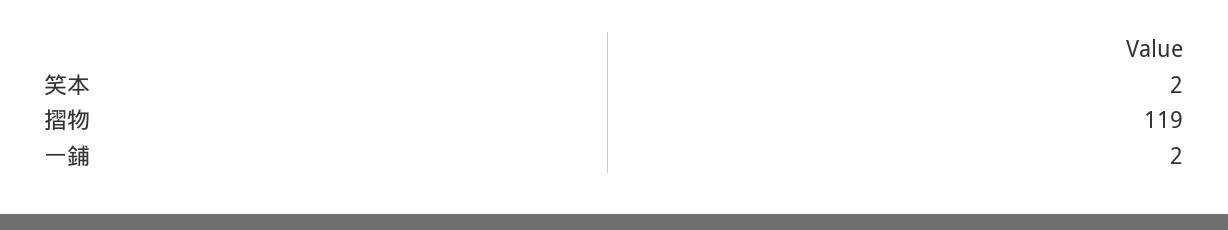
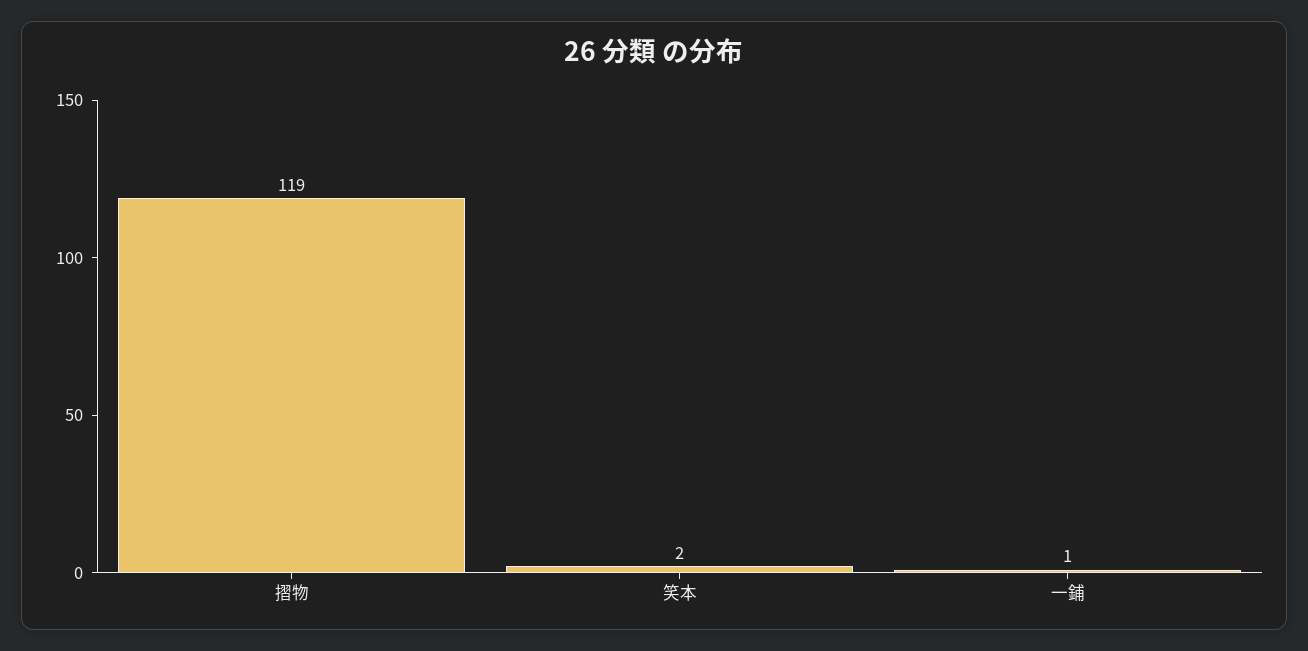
  {
    "笑本": 2,
    "摺物": 119,
-   "一鋪": 2
+   "一鋪": 1
  }

